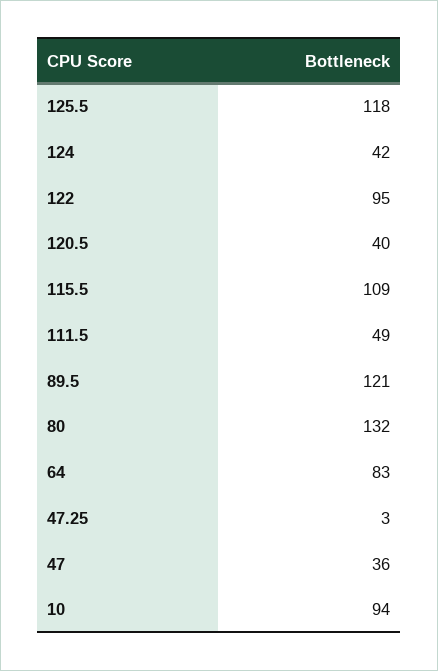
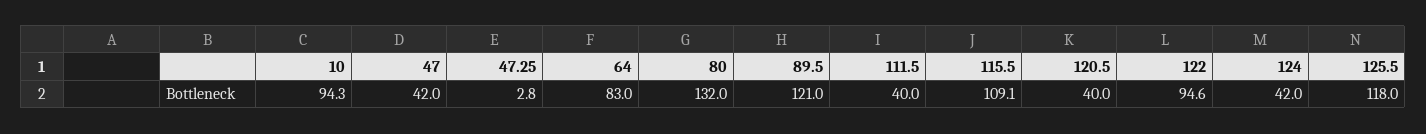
  {
    "125.5": 118,
    "124": 42,
    "122": 94.6,
    "120.5": 40,
    "115.5": 109.1,
-   "111.5": 49,
+   "111.5": 40,
    "89.5": 121,
    "80": 132,
    "64": 83,
    "47.25": 2.8,
-   "47": 36,
+   "47": 42,
    "10": 94.3
  }

